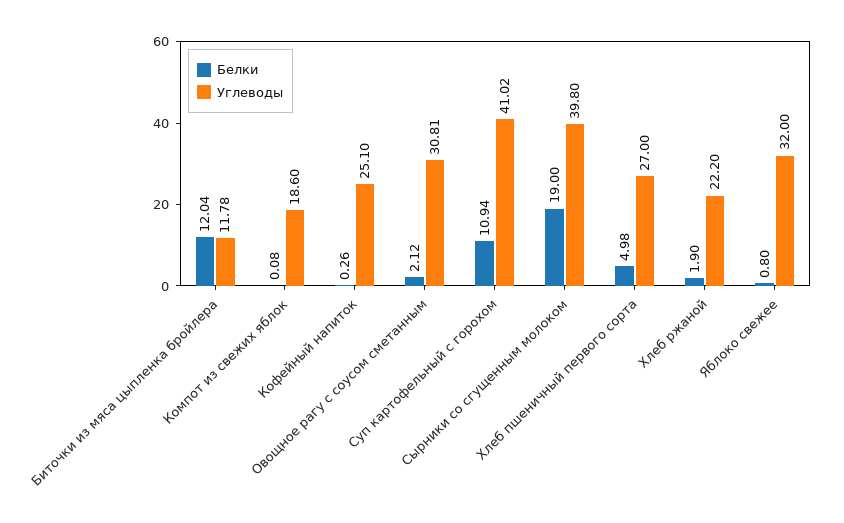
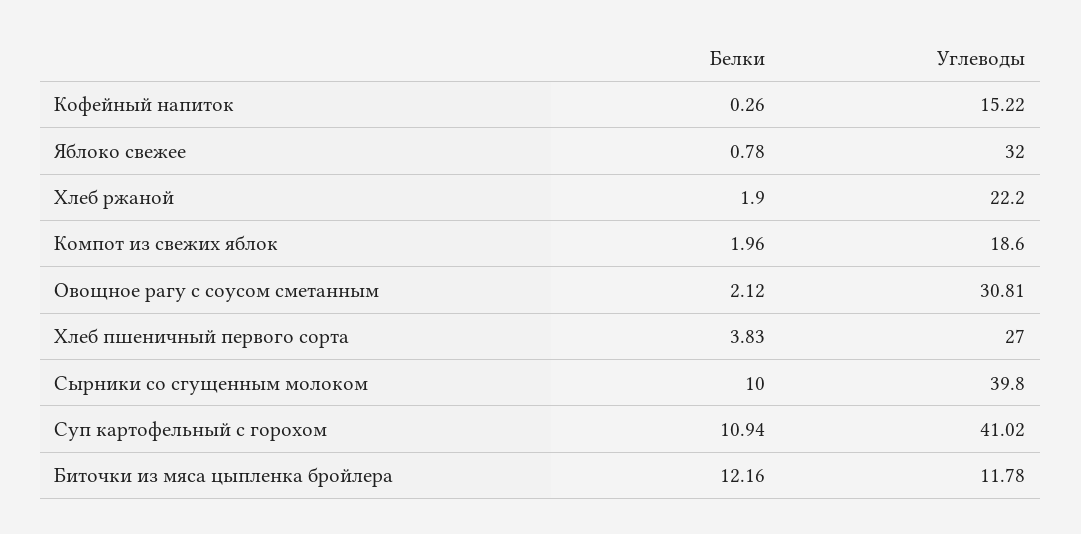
  {
    "Белки": {
-     "Биточки из мяса цыпленка бройлера": 12.04,
+     "Биточки из мяса цыпленка бройлера": 12.16,
-     "Компот из свежих яблок": 0.08,
+     "Компот из свежих яблок": 1.96,
      "Кофейный напиток": 0.26,
      "Овощное рагу с соусом сметанным": 2.12,
      "Суп картофельный с горохом": 10.94,
-     "Сырники со сгущенным молоком": 19,
+     "Сырники со сгущенным молоком": 10,
-     "Хлеб пшеничный первого сорта": 4.98,
+     "Хлеб пшеничный первого сорта": 3.83,
      "Хлеб ржаной": 1.9,
-     "Яблоко свежее": 0.8
+     "Яблоко свежее": 0.78
    },
    "Углеводы": {
      "Биточки из мяса цыпленка бройлера": 11.78,
      "Компот из свежих яблок": 18.6,
-     "Кофейный напиток": 25.1,
+     "Кофейный напиток": 15.22,
      "Овощное рагу с соусом сметанным": 30.81,
      "Суп картофельный с горохом": 41.02,
      "Сырники со сгущенным молоком": 39.8,
      "Хлеб пшеничный первого сорта": 27,
      "Хлеб ржаной": 22.2,
      "Яблоко свежее": 32
    }
  }

